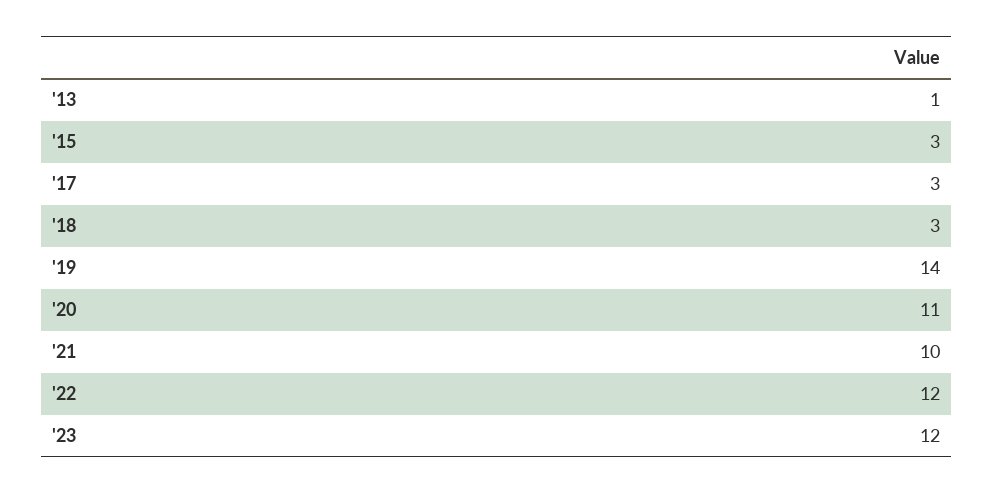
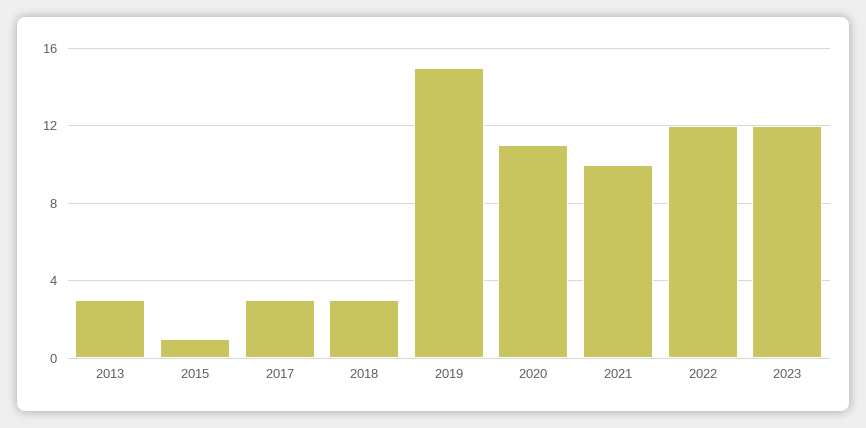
  {
-   "'13": 1,
+   "'13": 3,
-   "'15": 3,
+   "'15": 1,
    "'17": 3,
    "'18": 3,
-   "'19": 14,
+   "'19": 15,
    "'20": 11,
    "'21": 10,
    "'22": 12,
    "'23": 12
  }

